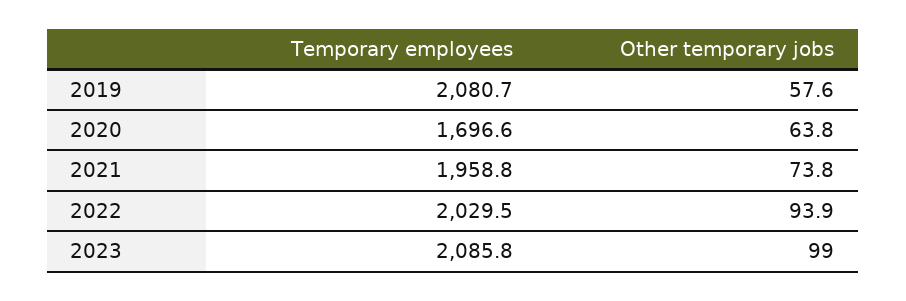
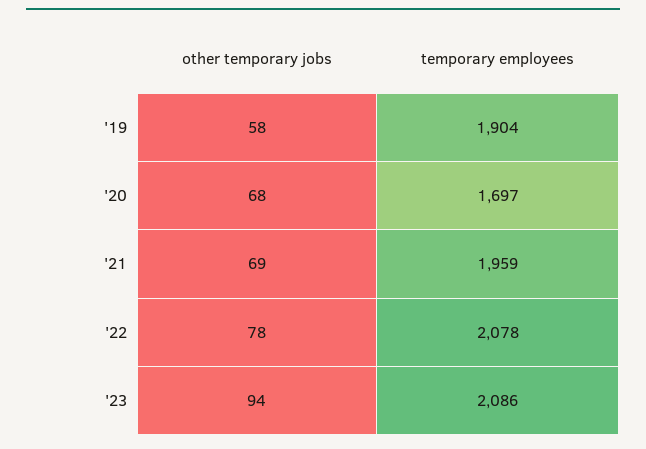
  {
    "Temporary employees": {
-     "2019": 2080.7,
+     "2019": 1904,
      "2020": 1696.6,
      "2021": 1958.8,
-     "2022": 2029.5,
+     "2022": 2078,
      "2023": 2085.8
    },
    "Other temporary jobs": {
      "2019": 57.6,
-     "2020": 63.8,
+     "2020": 68,
-     "2021": 73.8,
+     "2021": 69,
-     "2022": 93.9,
+     "2022": 78,
-     "2023": 99
+     "2023": 94
    }
  }

